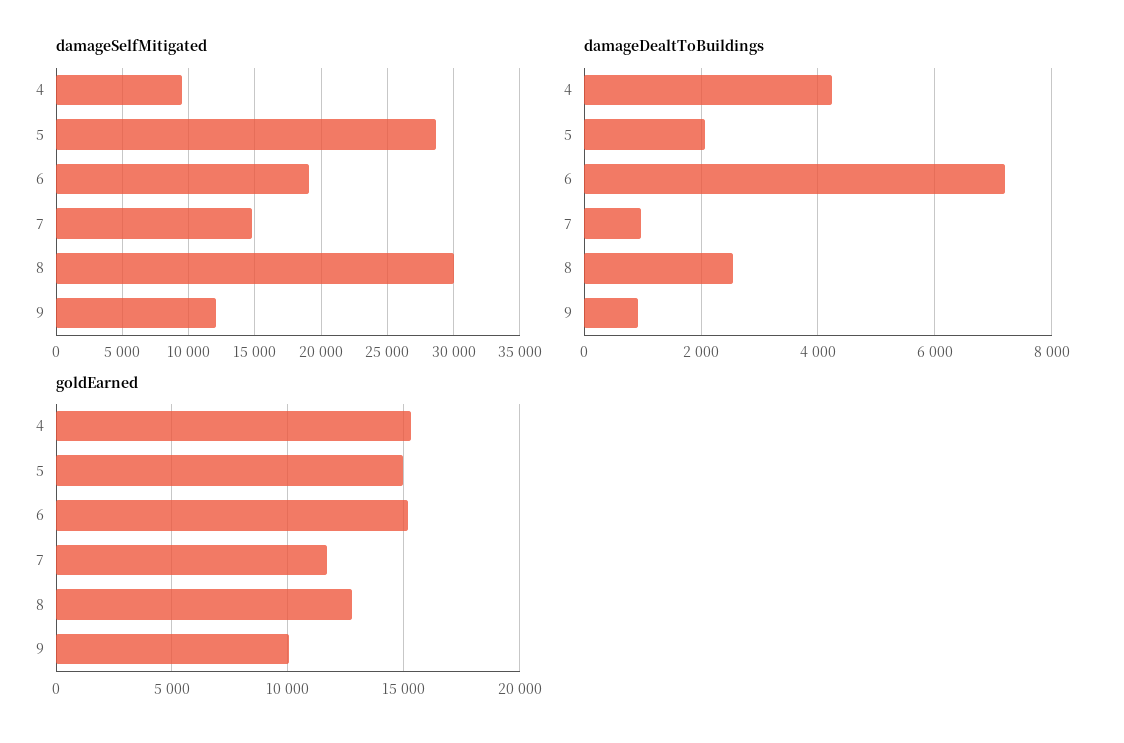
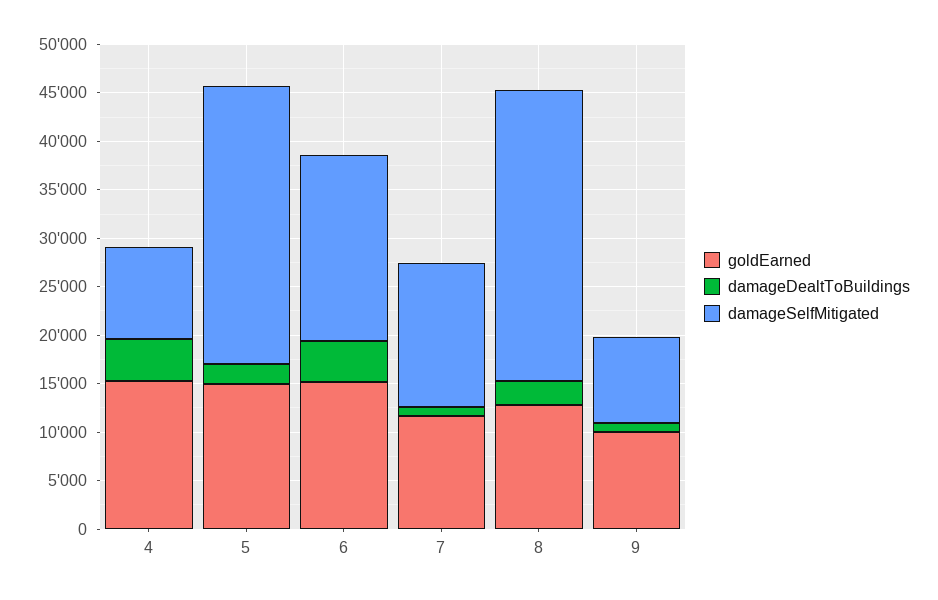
  {
    "damageSelfMitigated": {
      "4": 9500,
      "5": 28500,
      "6": 19000,
      "7": 15000,
      "8": 30000,
-     "9": 12000
+     "9": 9000
    },
    "damageDealtToBuildings": {
      "4": 4200,
      "5": 2000,
-     "6": 7200,
+     "6": 4000,
      "7": 1000,
      "8": 2600,
      "9": 1000
    },
    "goldEarned": {
      "4": 15500,
      "5": 15000,
      "6": 15000,
      "7": 11500,
      "8": 13000,
      "9": 10000
    }
  }

